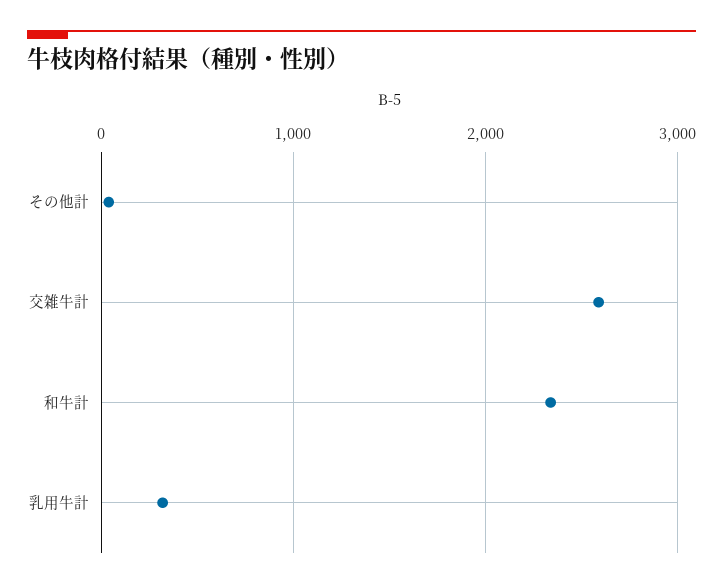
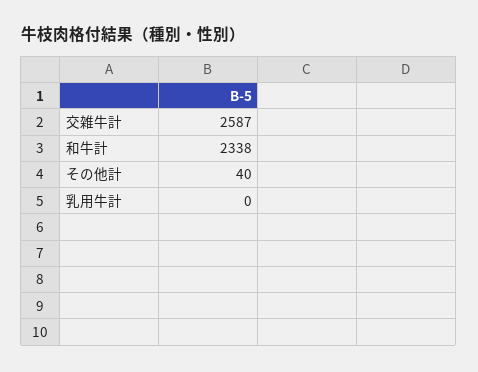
  {
    "その他計": 40,
    "交雑牛計": 2587,
    "和牛計": 2338,
-   "乳用牛計": 300
+   "乳用牛計": 0
  }

